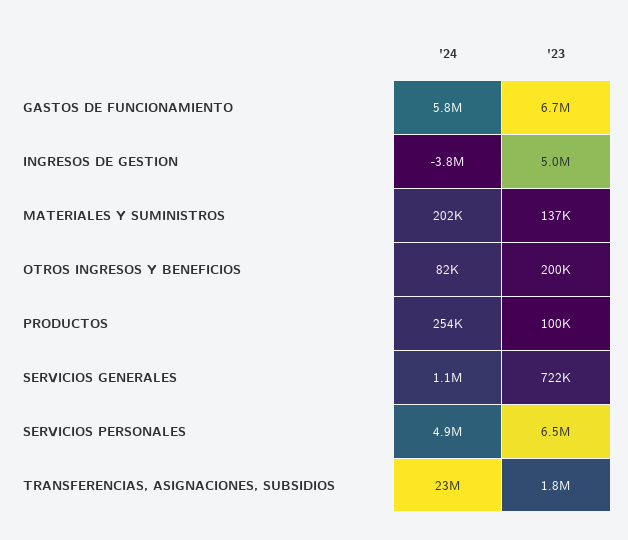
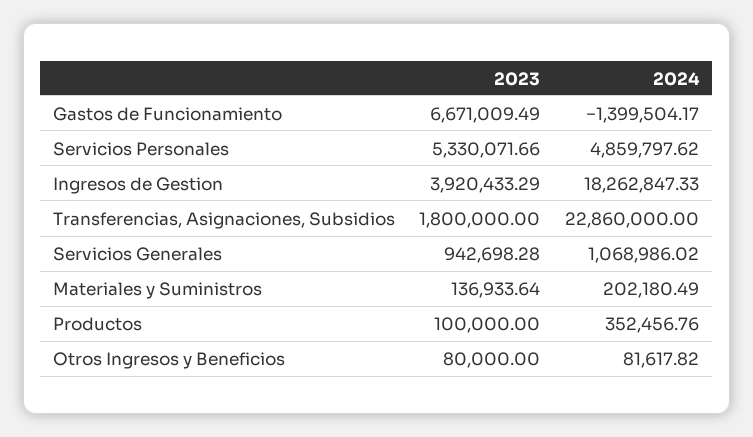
  {
    "'24": {
-     "GASTOS DE FUNCIONAMIENTO": 5800000,
+     "GASTOS DE FUNCIONAMIENTO": -1399504.17,
-     "INGRESOS DE GESTION": -3800000,
+     "INGRESOS DE GESTION": 18262847.33,
      "MATERIALES Y SUMINISTROS": 202180.49,
      "OTROS INGRESOS Y BENEFICIOS": 81617.82,
-     "PRODUCTOS": 254000,
+     "PRODUCTOS": 352456.76,
      "SERVICIOS GENERALES": 1068986.02,
      "SERVICIOS PERSONALES": 4859797.62,
      "TRANSFERENCIAS, ASIGNACIONES, SUBSIDIOS": 22860000
    },
    "'23": {
      "GASTOS DE FUNCIONAMIENTO": 6671009.49,
-     "INGRESOS DE GESTION": 5000000,
+     "INGRESOS DE GESTION": 3920433.29,
      "MATERIALES Y SUMINISTROS": 136933.64,
-     "OTROS INGRESOS Y BENEFICIOS": 200000,
+     "OTROS INGRESOS Y BENEFICIOS": 80000,
      "PRODUCTOS": 100000,
-     "SERVICIOS GENERALES": 722000,
+     "SERVICIOS GENERALES": 942698.28,
-     "SERVICIOS PERSONALES": 6500000,
+     "SERVICIOS PERSONALES": 5330071.66,
      "TRANSFERENCIAS, ASIGNACIONES, SUBSIDIOS": 1800000
    }
  }

